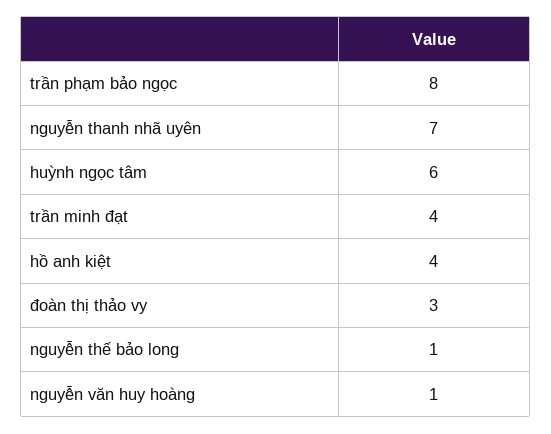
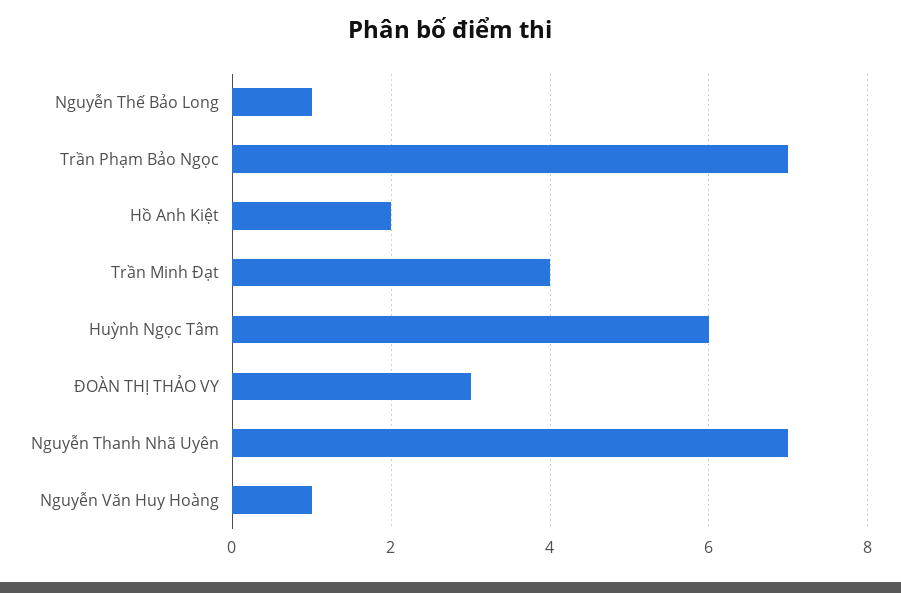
  {
-   "trần phạm bảo ngọc": 8,
+   "trần phạm bảo ngọc": 7,
    "nguyễn thanh nhã uyên": 7,
    "huỳnh ngọc tâm": 6,
    "trần minh đạt": 4,
-   "hồ anh kiệt": 4,
+   "hồ anh kiệt": 2,
    "đoàn thị thảo vy": 3,
    "nguyễn thế bảo long": 1,
    "nguyễn văn huy hoàng": 1
  }

